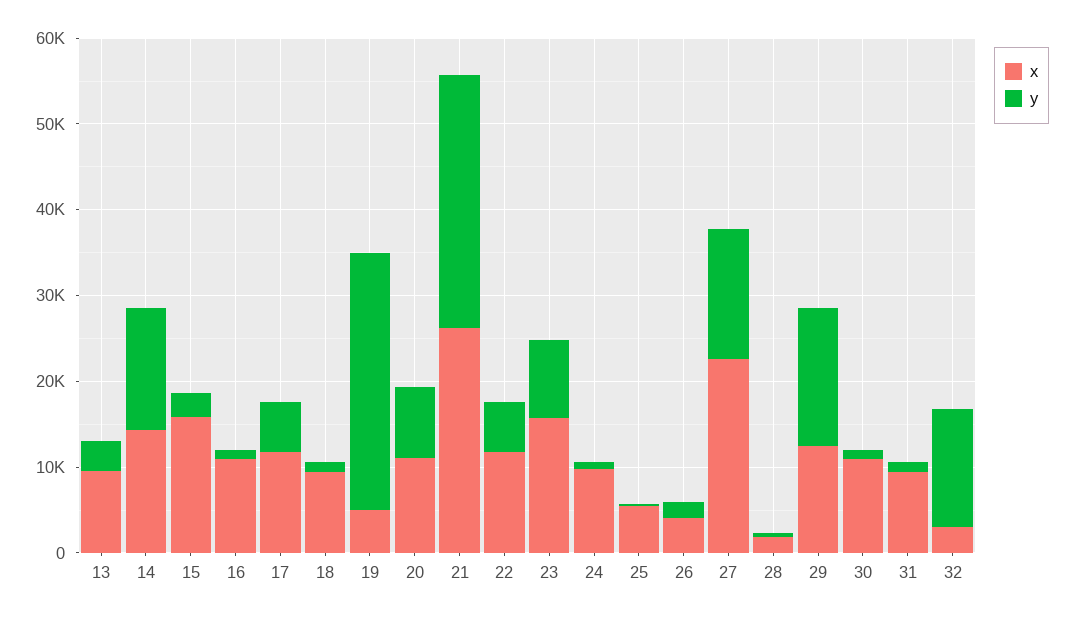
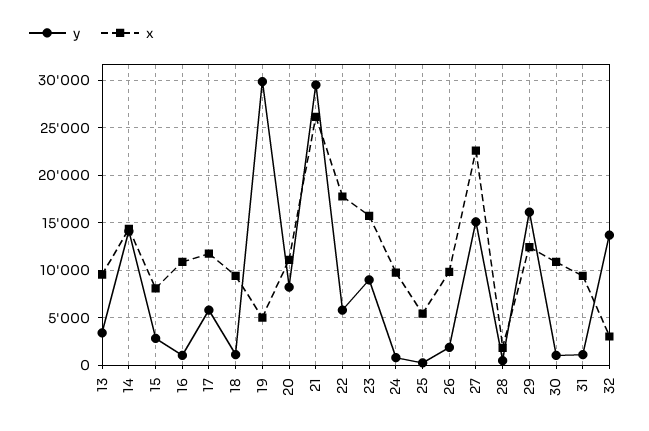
  {
    "x": {
      "13": 10000,
      "14": 14000,
-     "15": 16000,
+     "15": 8000,
      "16": 11000,
      "17": 12000,
      "18": 9000,
      "19": 5000,
      "20": 11000,
      "21": 26000,
-     "22": 12000,
+     "22": 18000,
      "23": 16000,
      "24": 10000,
      "25": 5000,
-     "26": 4000,
+     "26": 10000,
      "27": 23000,
      "28": 2000,
      "29": 12000,
      "30": 11000,
      "31": 9000,
      "32": 3000
    },
    "y": {
      "13": 3000,
      "14": 14000,
      "15": 3000,
      "16": 1000,
      "17": 6000,
      "18": 1000,
      "19": 30000,
      "20": 8000,
      "21": 30000,
      "22": 6000,
      "23": 9000,
      "24": 1000,
      "25": 0,
      "26": 2000,
      "27": 15000,
      "28": 1000,
      "29": 16000,
      "30": 1000,
      "31": 1000,
      "32": 14000
    }
  }

